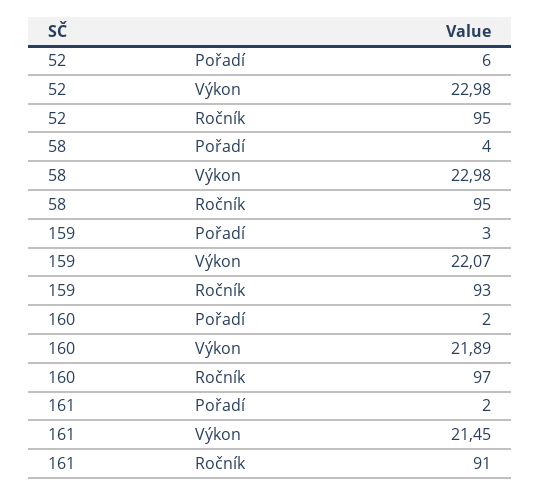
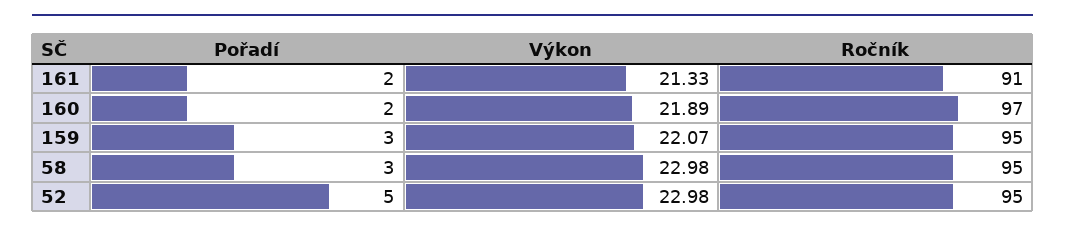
  {
    "52": {
-     "Pořadí": 6,
+     "Pořadí": 5,
      "Výkon": 22.98,
      "Ročník": 95
    },
    "58": {
-     "Pořadí": 4,
+     "Pořadí": 3,
      "Výkon": 22.98,
      "Ročník": 95
    },
    "159": {
      "Pořadí": 3,
      "Výkon": 22.07,
-     "Ročník": 93
+     "Ročník": 95
    },
    "160": {
      "Pořadí": 2,
      "Výkon": 21.89,
      "Ročník": 97
    },
    "161": {
      "Pořadí": 2,
-     "Výkon": 21.45,
+     "Výkon": 21.33,
      "Ročník": 91
    }
  }

